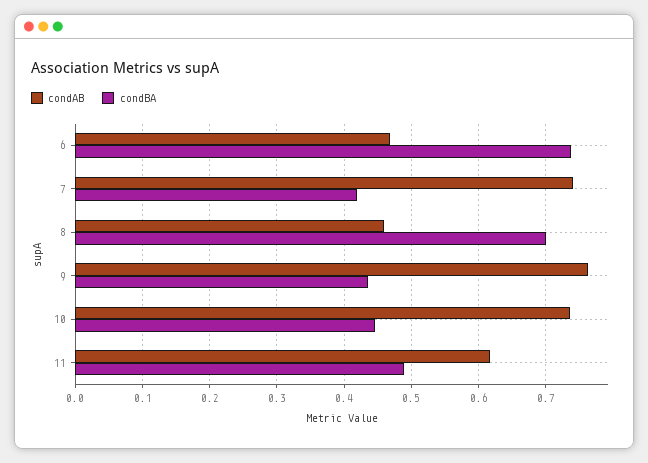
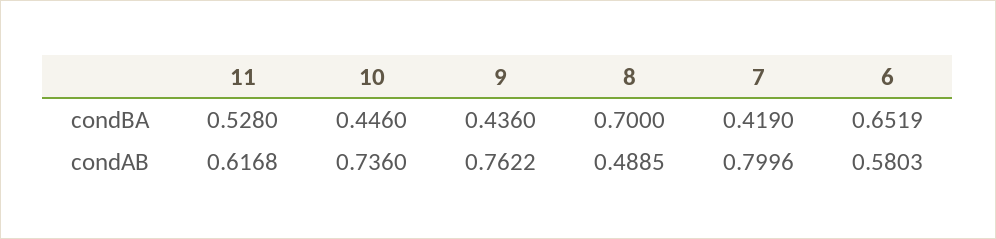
  {
    "condAB": {
-     "6": 0.47,
+     "6": 0.5803,
-     "7": 0.74,
+     "7": 0.7996,
-     "8": 0.46,
+     "8": 0.4885,
      "9": 0.7622,
      "10": 0.736,
      "11": 0.6168
    },
    "condBA": {
-     "6": 0.74,
+     "6": 0.6519,
      "7": 0.419,
      "8": 0.7,
      "9": 0.436,
      "10": 0.446,
-     "11": 0.49
+     "11": 0.528
    }
  }

